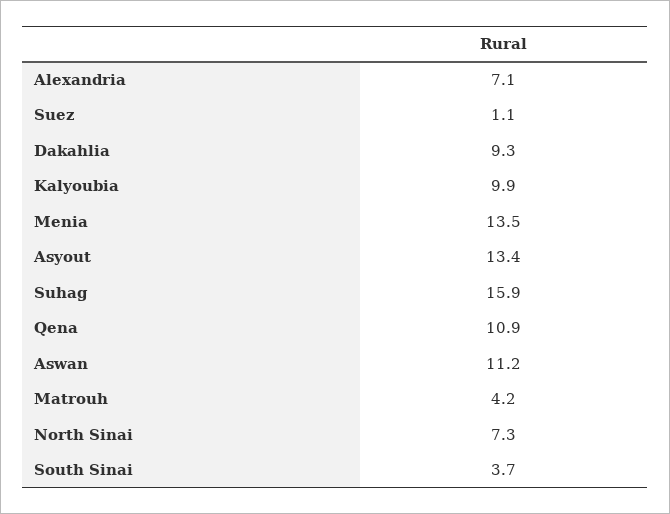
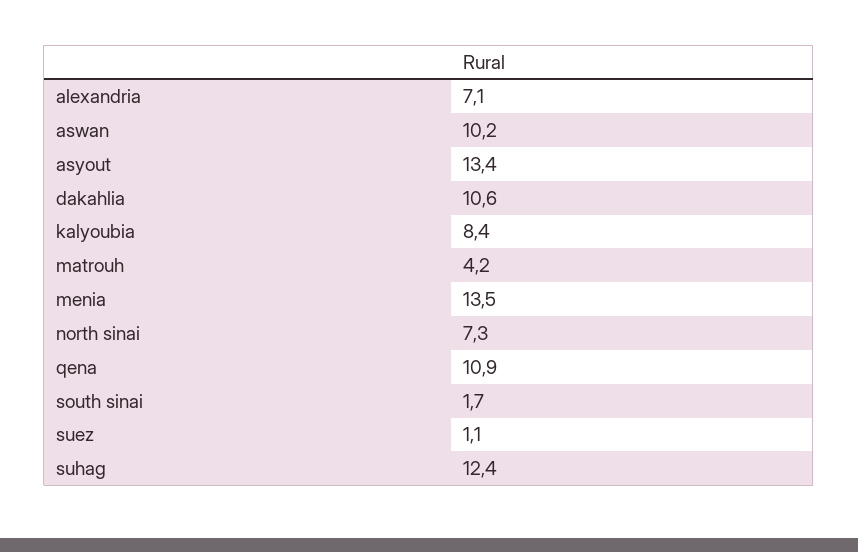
  {
    "Alexandria": 7.1,
    "Suez": 1.1,
-   "Dakahlia": 9.3,
+   "Dakahlia": 10.6,
-   "Kalyoubia": 9.9,
+   "Kalyoubia": 8.4,
    "Menia": 13.5,
    "Asyout": 13.4,
-   "Suhag": 15.9,
+   "Suhag": 12.4,
    "Qena": 10.9,
-   "Aswan": 11.2,
+   "Aswan": 10.2,
    "Matrouh": 4.2,
    "North Sinai": 7.3,
-   "South Sinai": 3.7
+   "South Sinai": 1.7
  }

